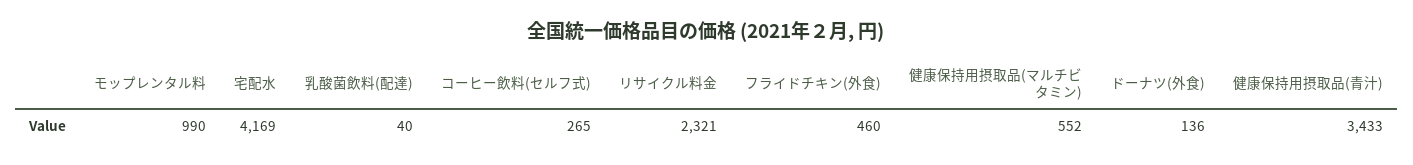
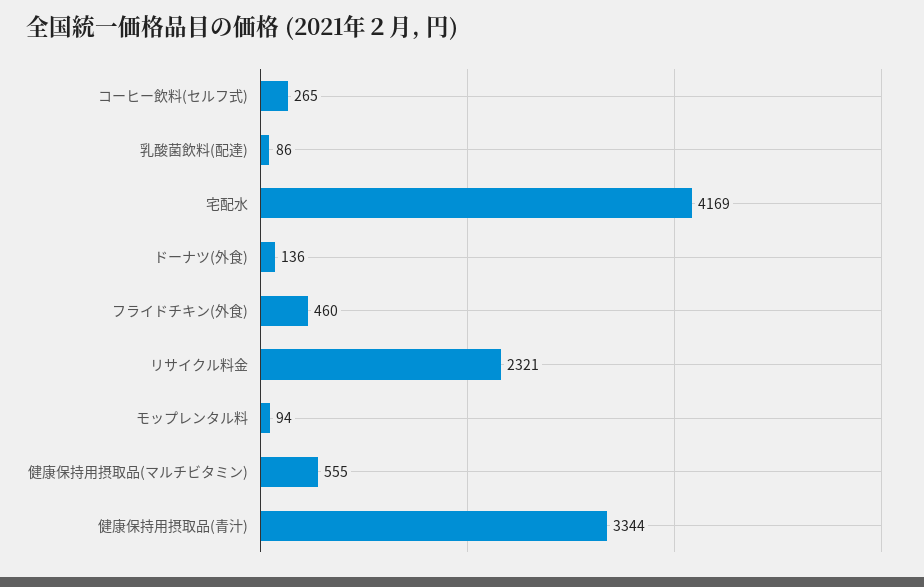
  {
-   "モップレンタル料": 990,
+   "モップレンタル料": 94,
    "宅配水": 4169,
-   "乳酸菌飲料(配達)": 40,
+   "乳酸菌飲料(配達)": 86,
    "コーヒー飲料(セルフ式)": 265,
    "リサイクル料金": 2321,
    "フライドチキン(外食)": 460,
-   "健康保持用摂取品(マルチビタミン)": 552,
+   "健康保持用摂取品(マルチビタミン)": 555,
    "ドーナツ(外食)": 136,
-   "健康保持用摂取品(青汁)": 3433
+   "健康保持用摂取品(青汁)": 3344
  }

